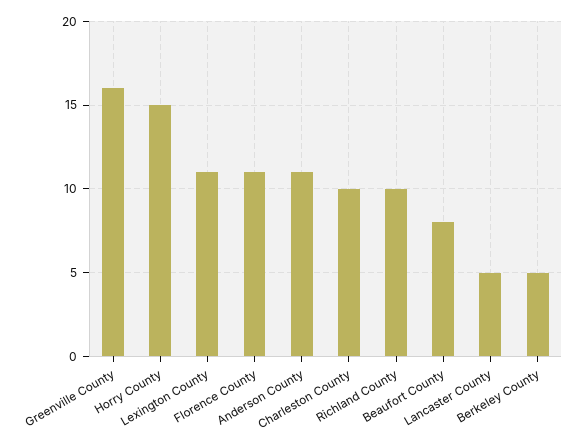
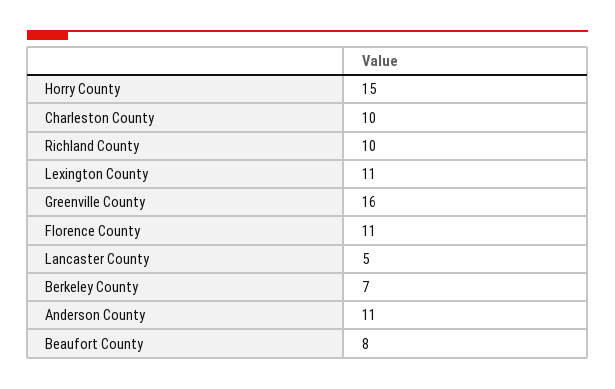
  {
    "Greenville County": 16,
    "Horry County": 15,
    "Lexington County": 11,
    "Florence County": 11,
    "Anderson County": 11,
    "Charleston County": 10,
    "Richland County": 10,
    "Beaufort County": 8,
    "Lancaster County": 5,
-   "Berkeley County": 5
+   "Berkeley County": 7
  }

